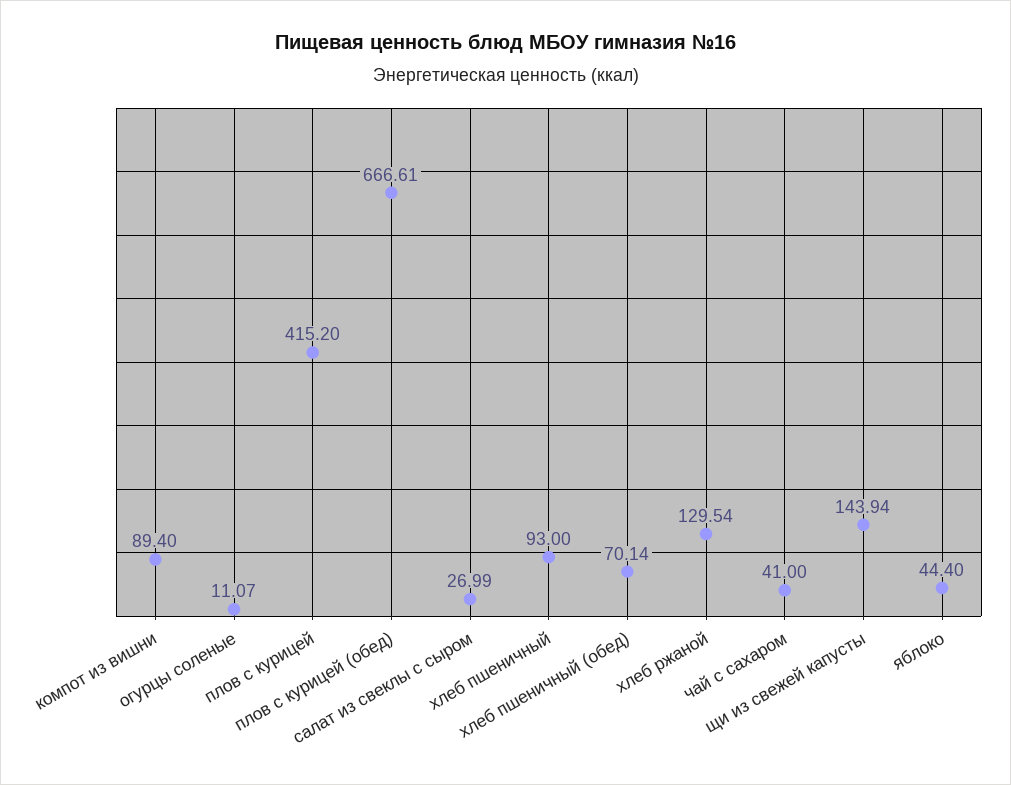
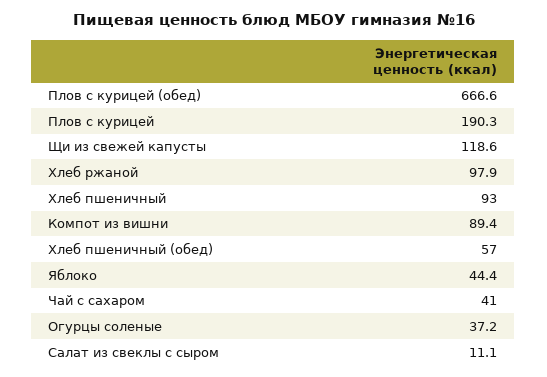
  {
    "компот из вишни": 89.4,
-   "огурцы соленые": 11.07,
+   "огурцы соленые": 37.2,
-   "плов с курицей": 415.2,
+   "плов с курицей": 190.3,
    "плов с курицей (обед)": 666.61,
-   "салат из свеклы с сыром": 26.99,
+   "салат из свеклы с сыром": 11.1,
    "хлеб пшеничный": 93,
-   "хлеб пшеничный (обед)": 70.14,
+   "хлеб пшеничный (обед)": 57,
-   "хлеб ржаной": 129.54,
+   "хлеб ржаной": 97.9,
    "чай с сахаром": 41,
-   "щи из свежей капусты": 143.94,
+   "щи из свежей капусты": 118.6,
    "яблоко": 44.4
  }

